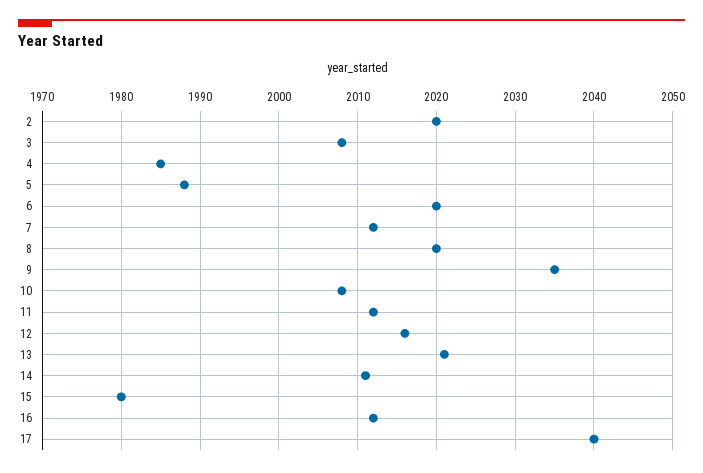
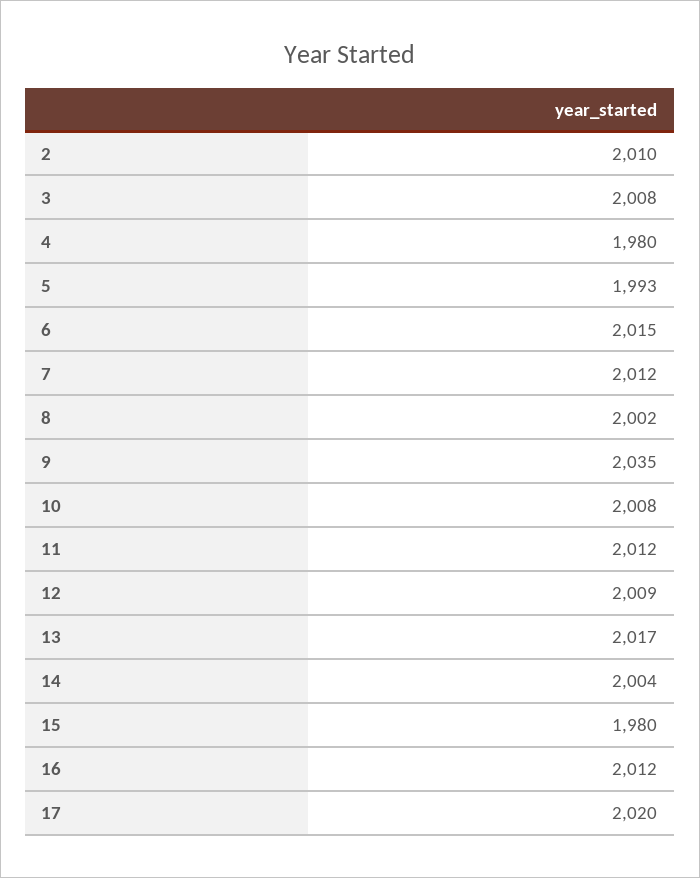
  {
-   "2": 2020,
+   "2": 2010,
    "3": 2008,
-   "4": 1985,
+   "4": 1980,
-   "5": 1988,
+   "5": 1993,
-   "6": 2020,
+   "6": 2015,
    "7": 2012,
-   "8": 2020,
+   "8": 2002,
    "9": 2035,
    "10": 2008,
    "11": 2012,
-   "12": 2016,
+   "12": 2009,
-   "13": 2021,
+   "13": 2017,
-   "14": 2011,
+   "14": 2004,
    "15": 1980,
    "16": 2012,
-   "17": 2040
+   "17": 2020
  }

